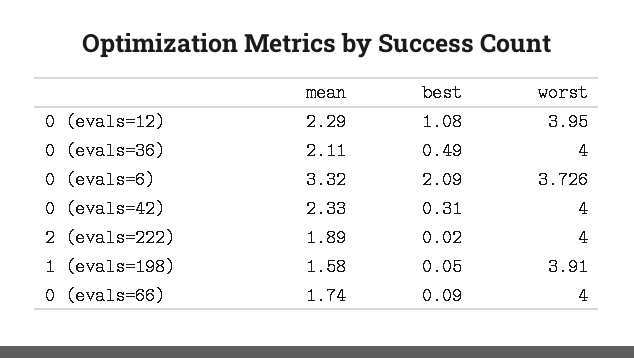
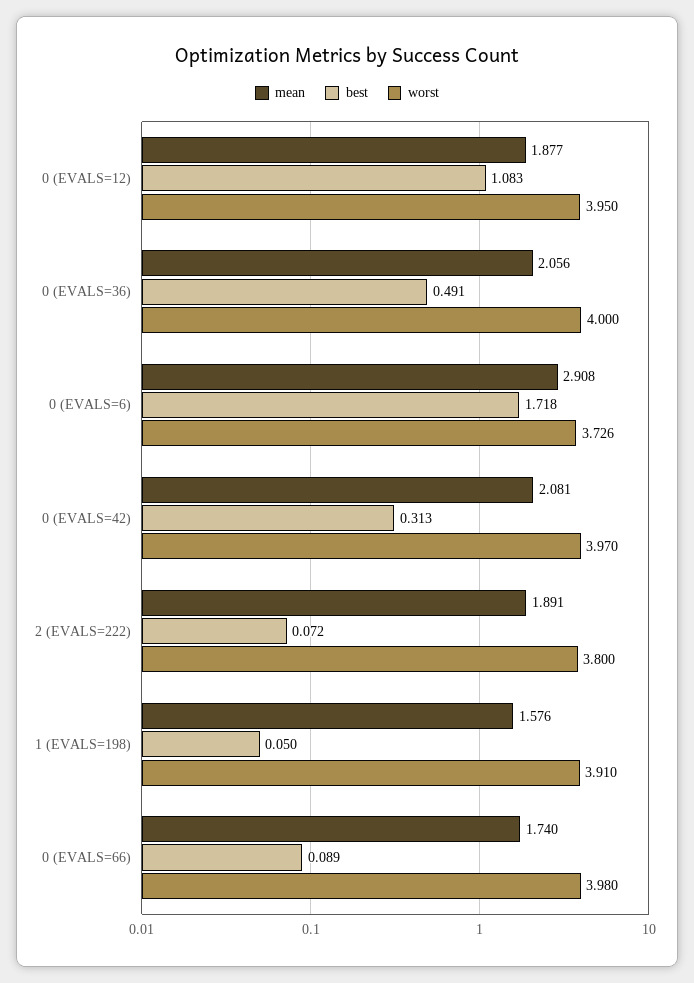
  {
    "mean": {
-     "0 (evals=12)": 2.29,
+     "0 (evals=12)": 1.877,
-     "0 (evals=36)": 2.11,
+     "0 (evals=36)": 2.056,
-     "0 (evals=6)": 3.32,
+     "0 (evals=6)": 2.908,
-     "0 (evals=42)": 2.33,
+     "0 (evals=42)": 2.081,
      "2 (evals=222)": 1.891,
      "1 (evals=198)": 1.576,
      "0 (evals=66)": 1.74
    },
    "best": {
      "0 (evals=12)": 1.083,
      "0 (evals=36)": 0.491,
-     "0 (evals=6)": 2.09,
+     "0 (evals=6)": 1.718,
      "0 (evals=42)": 0.313,
-     "2 (evals=222)": 0.02,
+     "2 (evals=222)": 0.072,
      "1 (evals=198)": 0.05,
      "0 (evals=66)": 0.089
    },
    "worst": {
      "0 (evals=12)": 3.95,
      "0 (evals=36)": 4,
      "0 (evals=6)": 3.726,
-     "0 (evals=42)": 4,
+     "0 (evals=42)": 3.97,
-     "2 (evals=222)": 4,
+     "2 (evals=222)": 3.8,
      "1 (evals=198)": 3.91,
-     "0 (evals=66)": 4
+     "0 (evals=66)": 3.98
    }
  }

